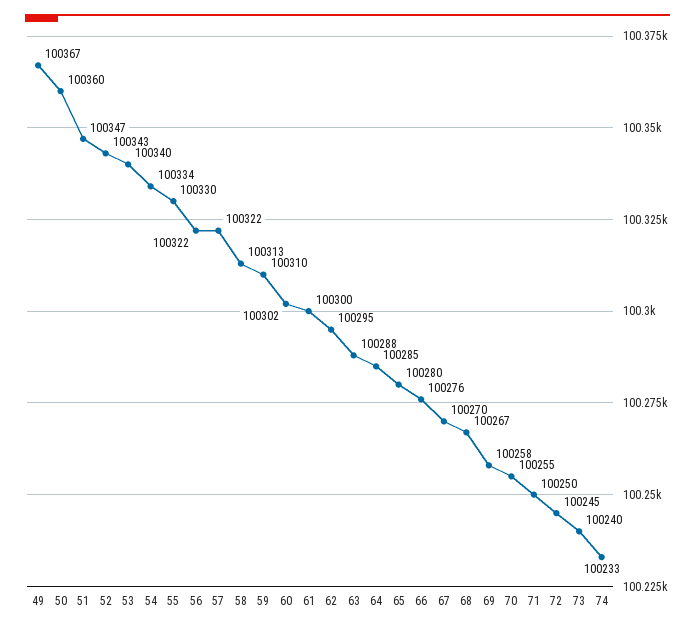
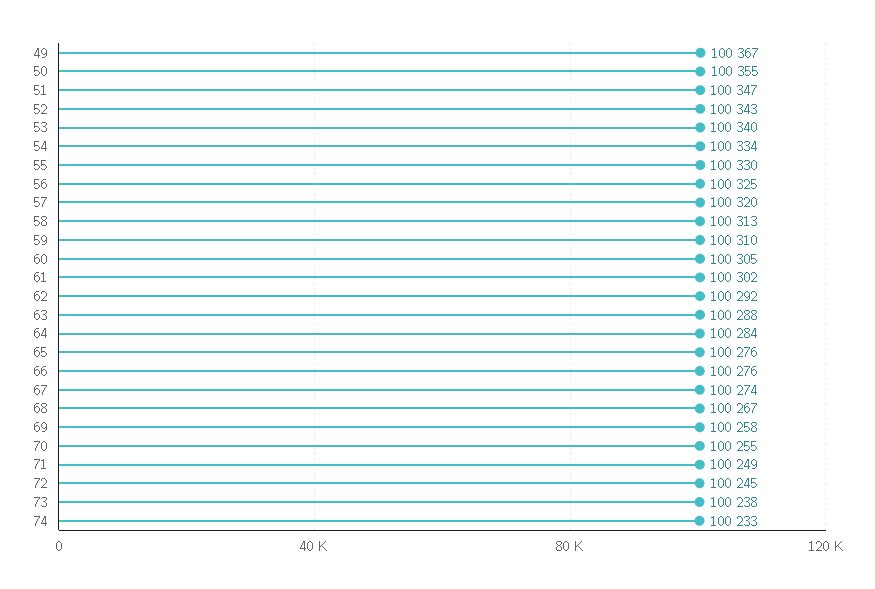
  {
    "49": 100367,
-   "50": 100360,
+   "50": 100355,
    "51": 100347,
    "52": 100343,
    "53": 100340,
    "54": 100334,
    "55": 100330,
-   "56": 100322,
+   "56": 100325,
-   "57": 100322,
+   "57": 100320,
    "58": 100313,
    "59": 100310,
-   "60": 100302,
+   "60": 100305,
-   "61": 100300,
+   "61": 100302,
-   "62": 100295,
+   "62": 100292,
    "63": 100288,
-   "64": 100285,
+   "64": 100284,
-   "65": 100280,
+   "65": 100276,
    "66": 100276,
-   "67": 100270,
+   "67": 100274,
    "68": 100267,
    "69": 100258,
    "70": 100255,
-   "71": 100250,
+   "71": 100249,
    "72": 100245,
-   "73": 100240,
+   "73": 100238,
    "74": 100233
  }

